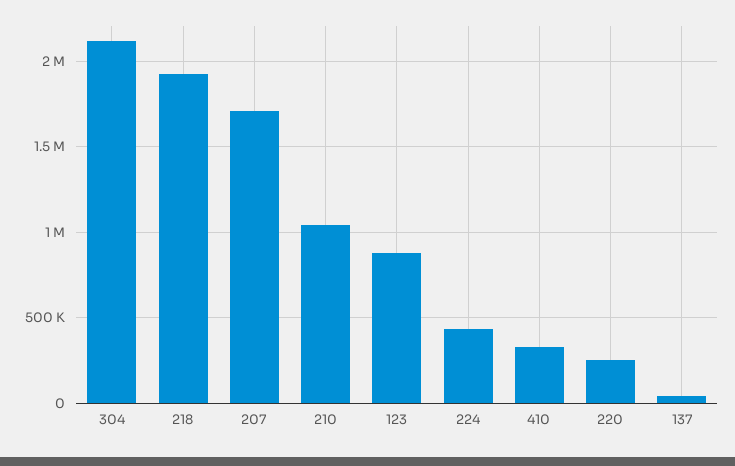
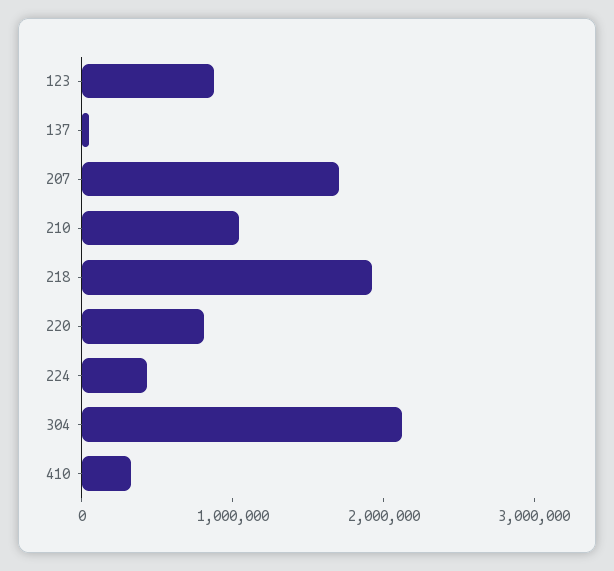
  {
    "304": 2100000,
    "218": 1900000,
    "207": 1700000,
    "210": 1050000,
    "123": 900000,
    "224": 450000,
    "410": 350000,
-   "220": 250000,
+   "220": 800000,
    "137": 50000
  }

